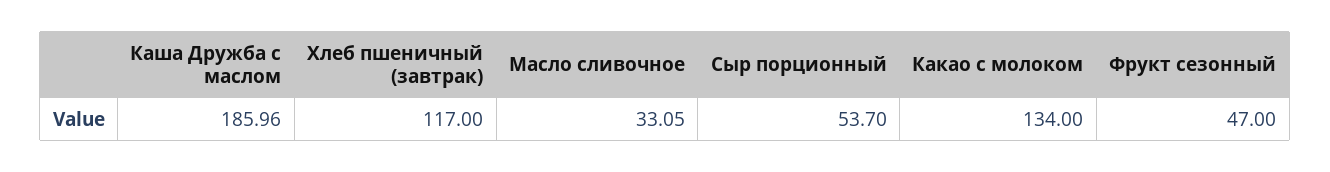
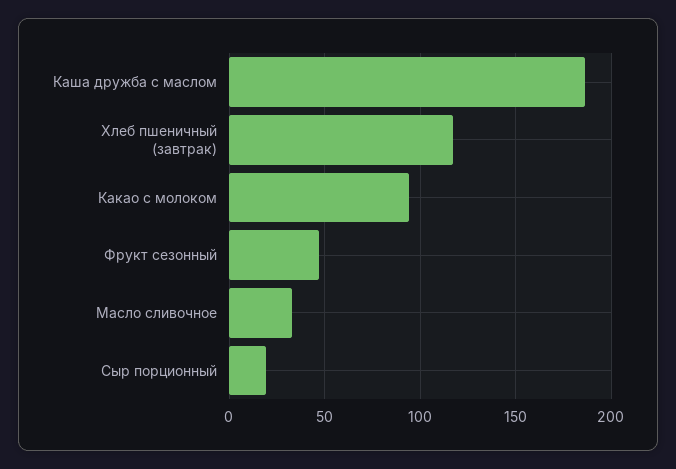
  {
    "Каша Дружба с маслом": 185.96,
    "Хлеб пшеничный (завтрак)": 117,
    "Масло сливочное": 33.05,
-   "Сыр порционный": 53.7,
+   "Сыр порционный": 20,
-   "Какао с молоком": 134,
+   "Какао с молоком": 95,
    "Фрукт сезонный": 47
  }

